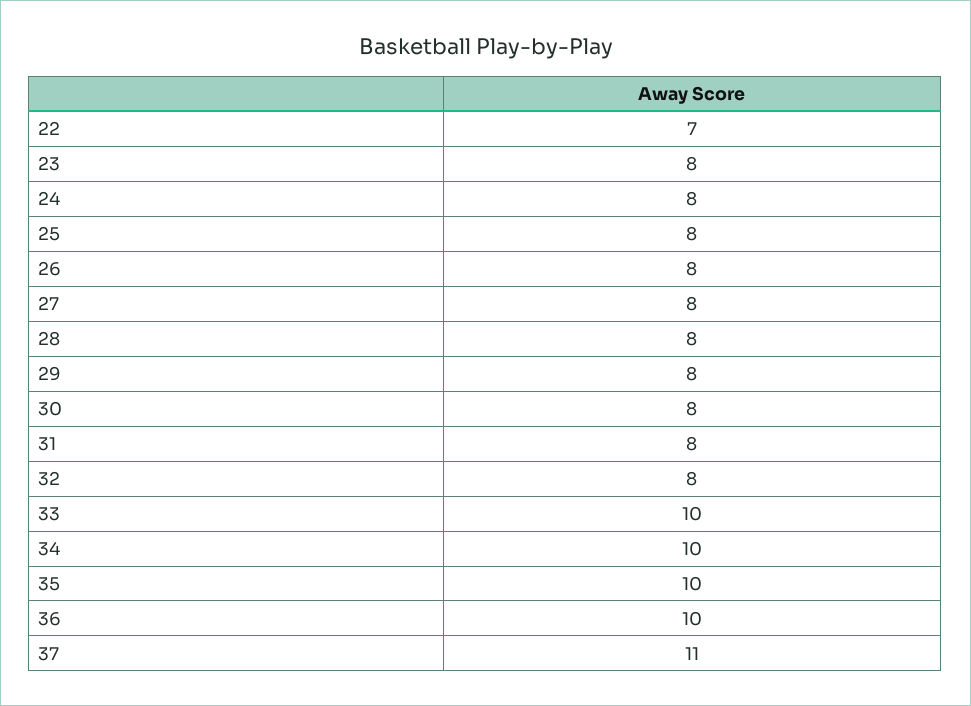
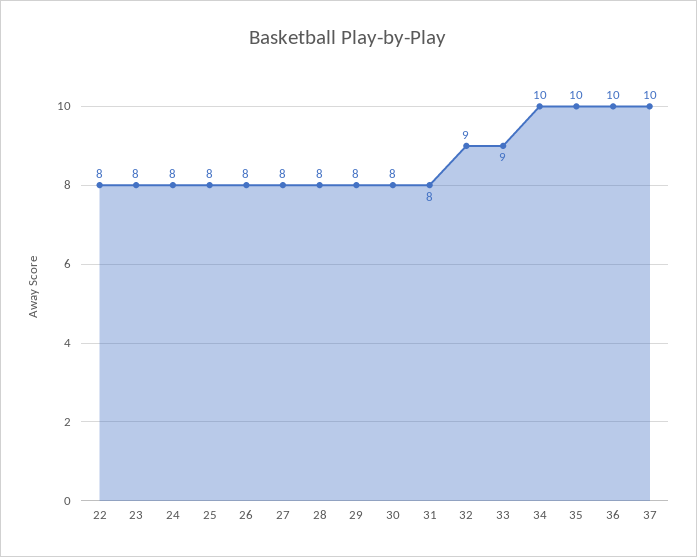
  {
-   "22": 7,
+   "22": 8,
    "23": 8,
    "24": 8,
    "25": 8,
    "26": 8,
    "27": 8,
    "28": 8,
    "29": 8,
    "30": 8,
    "31": 8,
-   "32": 8,
+   "32": 9,
-   "33": 10,
+   "33": 9,
    "34": 10,
    "35": 10,
    "36": 10,
-   "37": 11
+   "37": 10
  }

